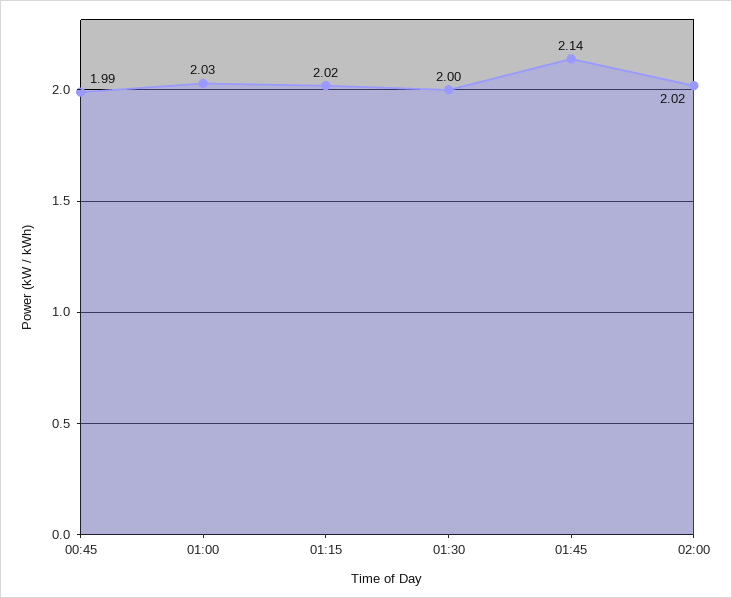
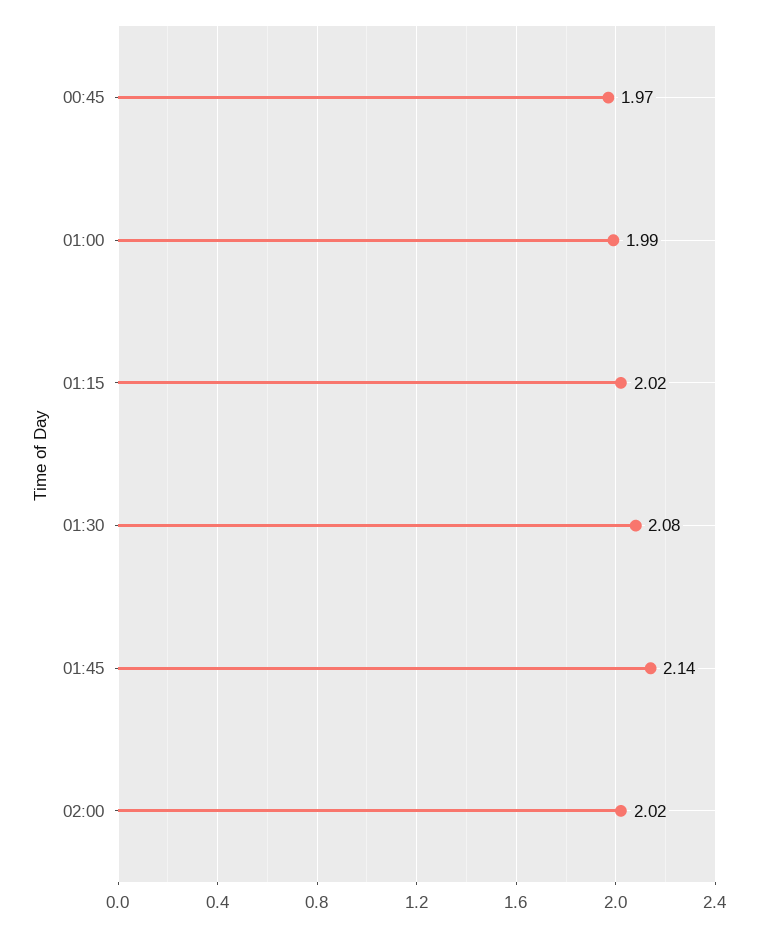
  {
-   "00:45": 1.99,
+   "00:45": 1.97,
-   "01:00": 2.03,
+   "01:00": 1.99,
    "01:15": 2.02,
-   "01:30": 2,
+   "01:30": 2.08,
    "01:45": 2.14,
    "02:00": 2.02
  }

